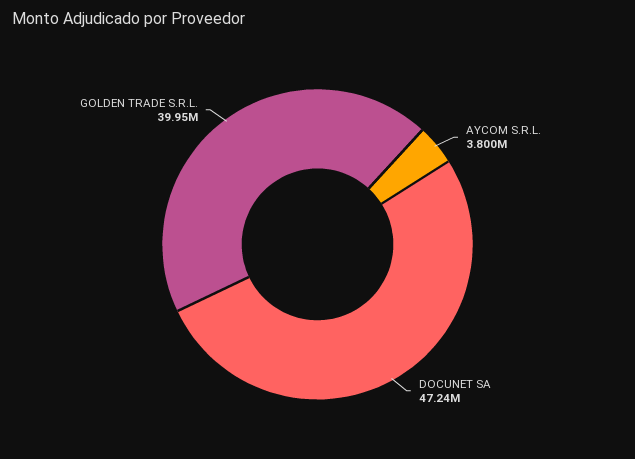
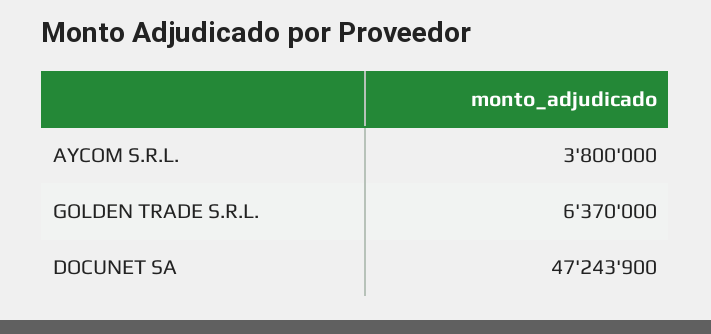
  {
    "AYCOM S.R.L.": 3800000,
    "DOCUNET SA": 47243900,
-   "GOLDEN TRADE S.R.L.": 39950000
+   "GOLDEN TRADE S.R.L.": 6370000
  }

